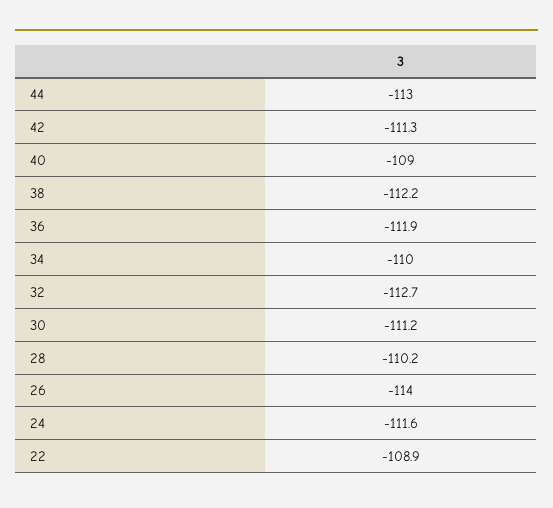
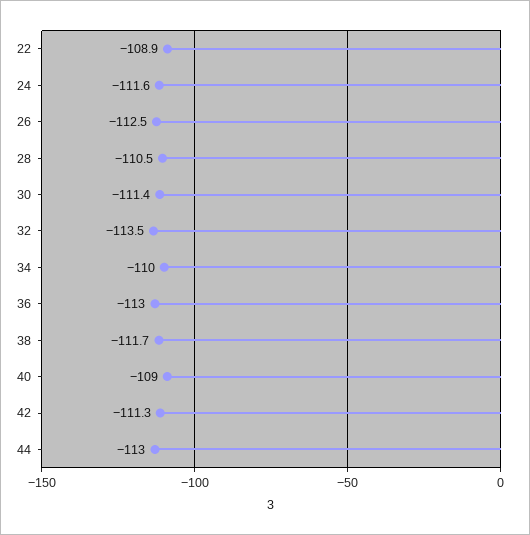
  {
    "44": -113,
    "42": -111.3,
    "40": -109,
-   "38": -112.2,
+   "38": -111.7,
-   "36": -111.9,
+   "36": -113,
    "34": -110,
-   "32": -112.7,
+   "32": -113.5,
-   "30": -111.2,
+   "30": -111.4,
-   "28": -110.2,
+   "28": -110.5,
-   "26": -114,
+   "26": -112.5,
    "24": -111.6,
    "22": -108.9
  }

